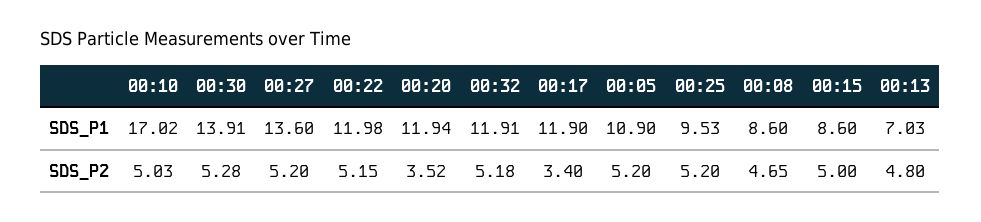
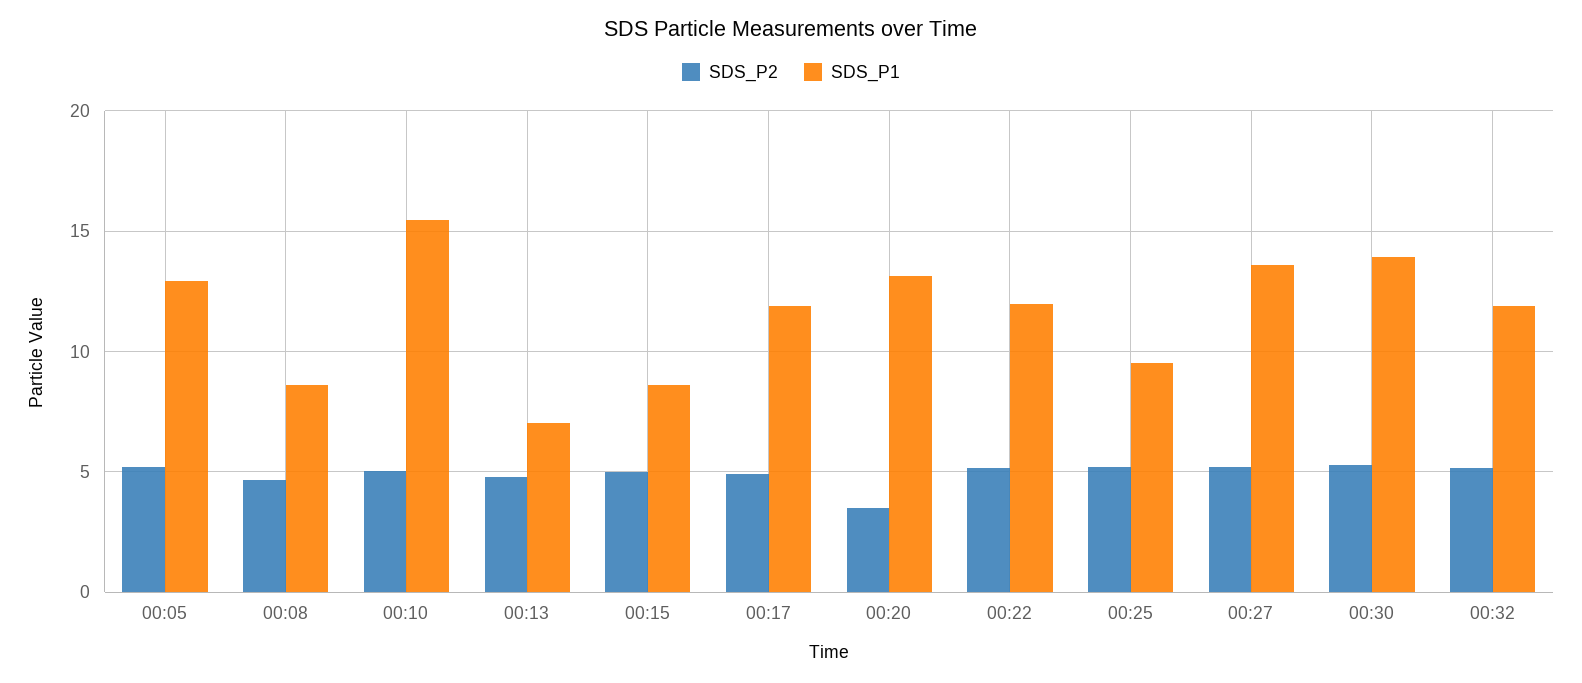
  {
    "SDS_P1": {
-     "00:10": 17.02,
+     "00:10": 15.5,
      "00:30": 13.91,
      "00:27": 13.6,
      "00:22": 11.98,
-     "00:20": 11.94,
+     "00:20": 13,
      "00:32": 11.91,
      "00:17": 11.9,
-     "00:05": 10.9,
+     "00:05": 13,
      "00:25": 9.53,
      "00:08": 8.6,
      "00:15": 8.6,
      "00:13": 7.03
    },
    "SDS_P2": {
      "00:10": 5.03,
      "00:30": 5.28,
      "00:27": 5.2,
      "00:22": 5.15,
      "00:20": 3.52,
      "00:32": 5.18,
-     "00:17": 3.4,
+     "00:17": 5,
      "00:05": 5.2,
      "00:25": 5.2,
      "00:08": 4.65,
      "00:15": 5,
      "00:13": 4.8
    }
  }

